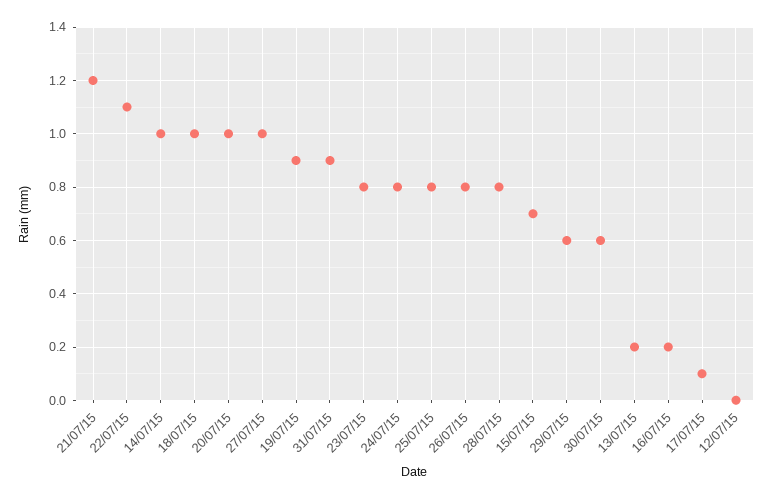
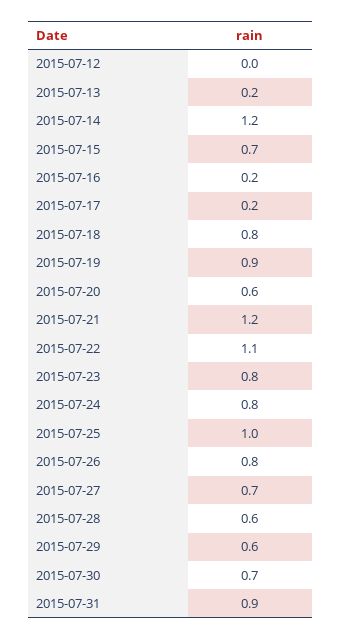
  {
    "21/07/15": 1.2,
    "22/07/15": 1.1,
-   "14/07/15": 1,
+   "14/07/15": 1.2,
-   "18/07/15": 1,
+   "18/07/15": 0.8,
-   "20/07/15": 1,
+   "20/07/15": 0.6,
-   "27/07/15": 1,
+   "27/07/15": 0.7,
    "19/07/15": 0.9,
    "31/07/15": 0.9,
    "23/07/15": 0.8,
    "24/07/15": 0.8,
-   "25/07/15": 0.8,
+   "25/07/15": 1,
    "26/07/15": 0.8,
-   "28/07/15": 0.8,
+   "28/07/15": 0.6,
    "15/07/15": 0.7,
    "29/07/15": 0.6,
-   "30/07/15": 0.6,
+   "30/07/15": 0.7,
    "13/07/15": 0.2,
    "16/07/15": 0.2,
-   "17/07/15": 0.1,
+   "17/07/15": 0.2,
    "12/07/15": 0
  }

